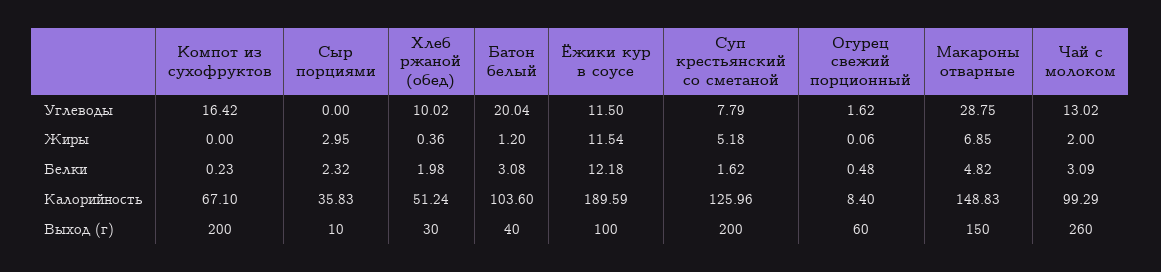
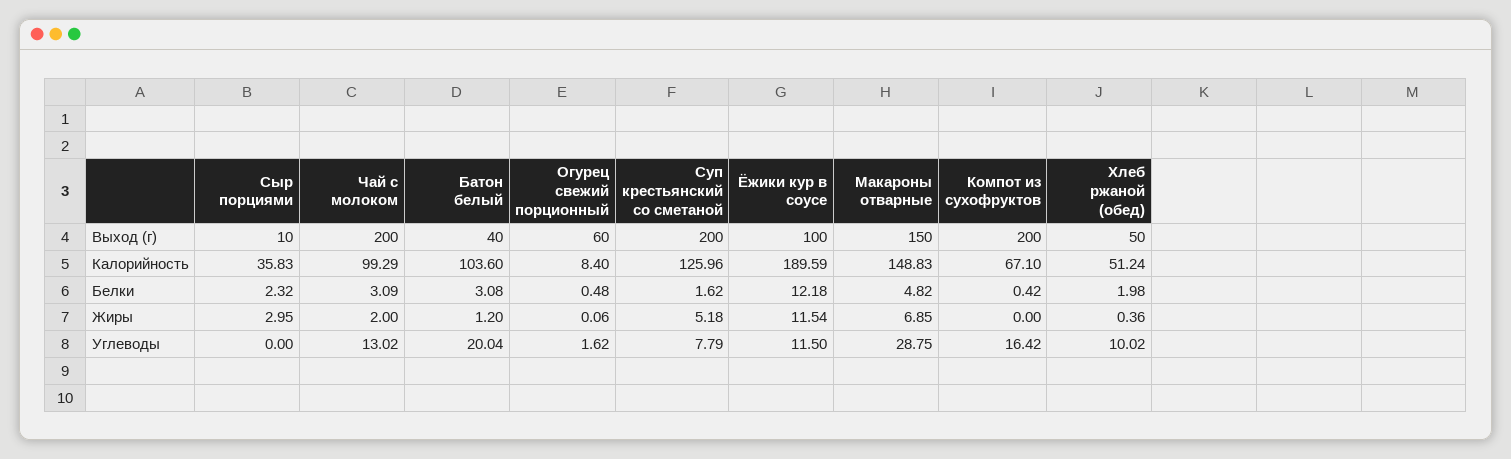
  {
    "Компот из сухофруктов": {
      "Углеводы": 16.42,
      "Жиры": 0,
-     "Белки": 0.23,
+     "Белки": 0.42,
      "Калорийность": 67.1,
      "Выход (г)": 200
    },
    "Сыр порциями": {
      "Углеводы": 0,
      "Жиры": 2.95,
      "Белки": 2.32,
      "Калорийность": 35.83,
      "Выход (г)": 10
    },
    "Хлеб ржаной (обед)": {
      "Углеводы": 10.02,
      "Жиры": 0.36,
      "Белки": 1.98,
      "Калорийность": 51.24,
-     "Выход (г)": 30
+     "Выход (г)": 50
    },
    "Батон белый": {
      "Углеводы": 20.04,
      "Жиры": 1.2,
      "Белки": 3.08,
      "Калорийность": 103.6,
      "Выход (г)": 40
    },
    "Ёжики кур в соусе": {
      "Углеводы": 11.5,
      "Жиры": 11.54,
      "Белки": 12.18,
      "Калорийность": 189.59,
      "Выход (г)": 100
    },
    "Суп крестьянский со сметаной": {
      "Углеводы": 7.79,
      "Жиры": 5.18,
      "Белки": 1.62,
      "Калорийность": 125.96,
      "Выход (г)": 200
    },
    "Огурец свежий порционный": {
      "Углеводы": 1.62,
      "Жиры": 0.06,
      "Белки": 0.48,
      "Калорийность": 8.4,
      "Выход (г)": 60
    },
    "Макароны отварные": {
      "Углеводы": 28.75,
      "Жиры": 6.85,
      "Белки": 4.82,
      "Калорийность": 148.83,
      "Выход (г)": 150
    },
    "Чай с молоком": {
      "Углеводы": 13.02,
      "Жиры": 2,
      "Белки": 3.09,
      "Калорийность": 99.29,
-     "Выход (г)": 260
+     "Выход (г)": 200
    }
  }

